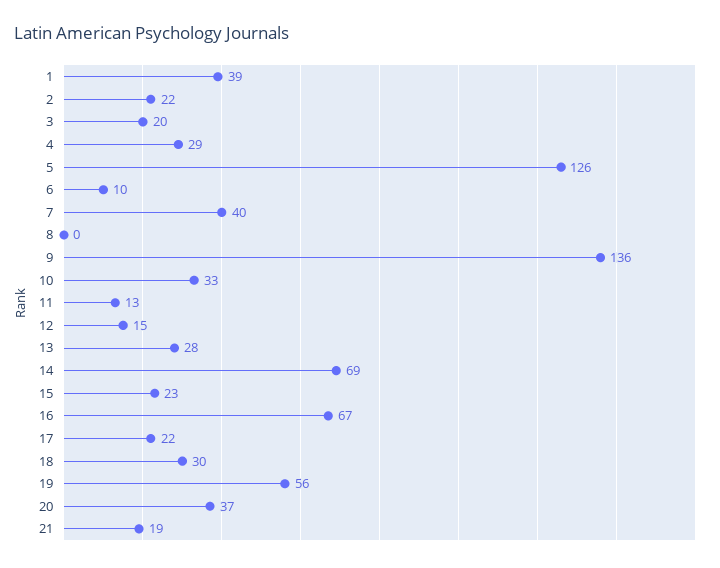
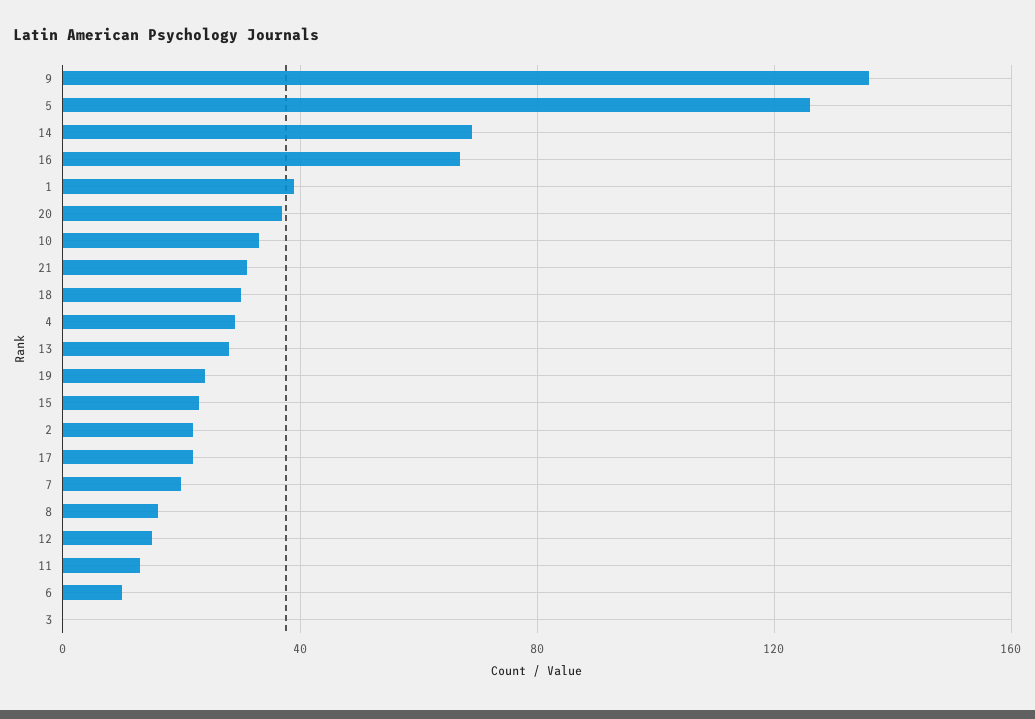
  {
    "1": 39,
    "2": 22,
-   "3": 20,
+   "3": 0,
    "4": 29,
    "5": 126,
    "6": 10,
-   "7": 40,
+   "7": 20,
-   "8": 0,
+   "8": 15,
    "9": 136,
    "10": 33,
    "11": 13,
    "12": 15,
    "13": 28,
    "14": 69,
    "15": 23,
    "16": 67,
    "17": 22,
    "18": 30,
-   "19": 56,
+   "19": 25,
    "20": 37,
-   "21": 19
+   "21": 30
  }

